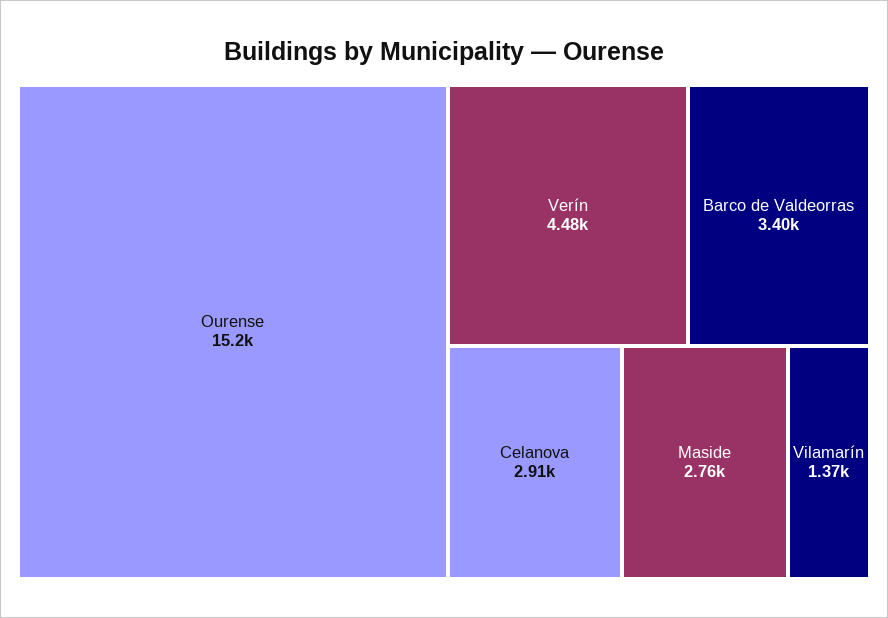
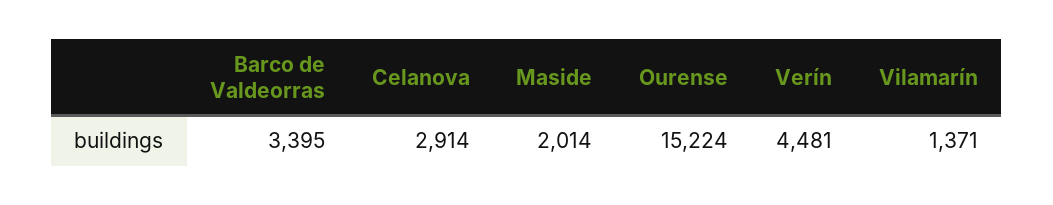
  {
    "Ourense": 15224,
    "Verín": 4481,
    "Barco de Valdeorras": 3395,
    "Celanova": 2914,
-   "Maside": 2760,
+   "Maside": 2014,
    "Vilamarín": 1371
  }

